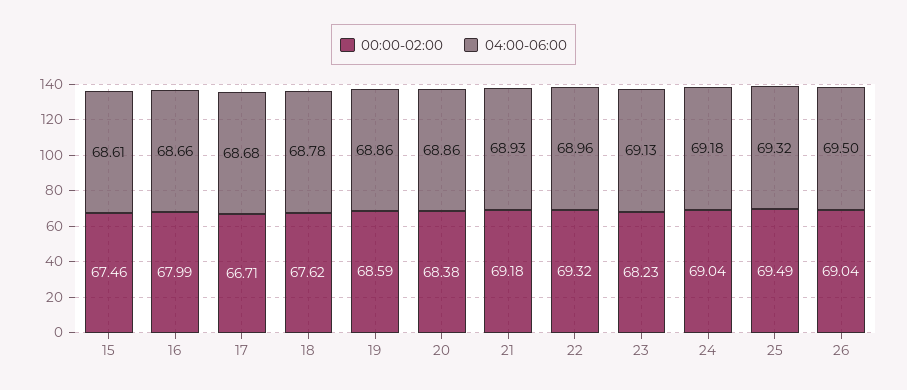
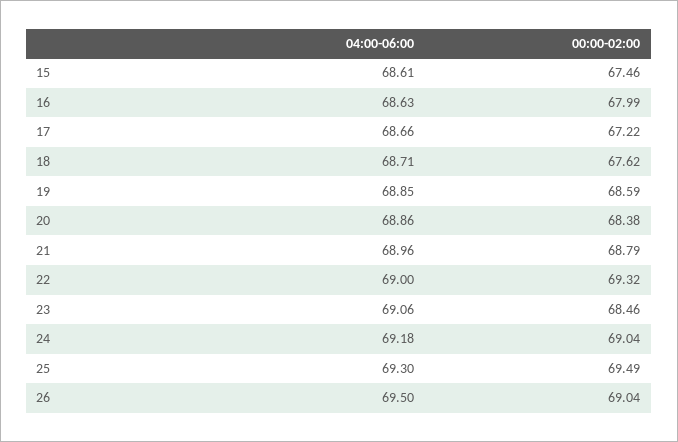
  {
    "00:00-02:00": {
      "15": 67.46,
      "16": 67.99,
-     "17": 66.71,
+     "17": 67.22,
      "18": 67.62,
      "19": 68.59,
      "20": 68.38,
-     "21": 69.18,
+     "21": 68.79,
      "22": 69.32,
-     "23": 68.23,
+     "23": 68.46,
      "24": 69.04,
      "25": 69.49,
      "26": 69.04
    },
    "04:00-06:00": {
      "15": 68.61,
-     "16": 68.66,
+     "16": 68.63,
-     "17": 68.68,
+     "17": 68.66,
-     "18": 68.78,
+     "18": 68.71,
-     "19": 68.86,
+     "19": 68.85,
      "20": 68.86,
-     "21": 68.93,
+     "21": 68.96,
-     "22": 68.96,
+     "22": 69,
-     "23": 69.13,
+     "23": 69.06,
      "24": 69.18,
-     "25": 69.32,
+     "25": 69.3,
      "26": 69.5
    }
  }

